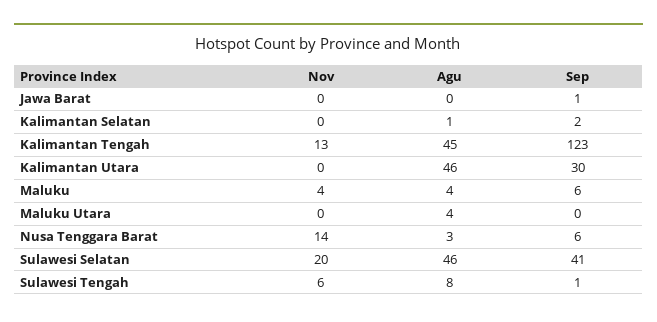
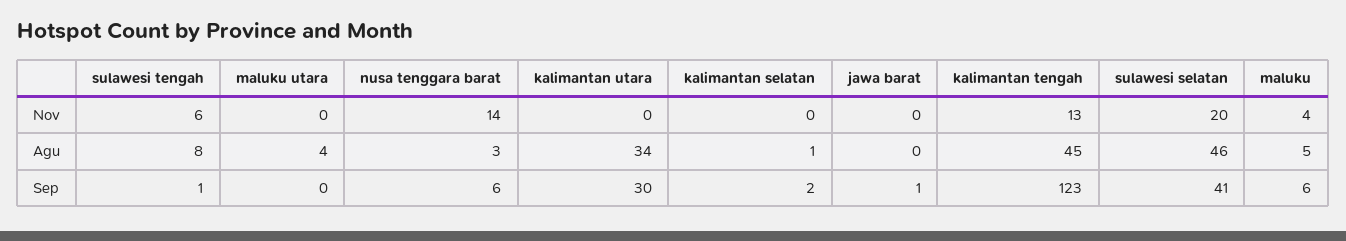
  {
    "Nov": {
      "Jawa Barat": 0,
      "Kalimantan Selatan": 0,
      "Kalimantan Tengah": 13,
      "Kalimantan Utara": 0,
      "Maluku": 4,
      "Maluku Utara": 0,
      "Nusa Tenggara Barat": 14,
      "Sulawesi Selatan": 20,
      "Sulawesi Tengah": 6
    },
    "Agu": {
      "Jawa Barat": 0,
      "Kalimantan Selatan": 1,
      "Kalimantan Tengah": 45,
-     "Kalimantan Utara": 46,
+     "Kalimantan Utara": 34,
-     "Maluku": 4,
+     "Maluku": 5,
      "Maluku Utara": 4,
      "Nusa Tenggara Barat": 3,
      "Sulawesi Selatan": 46,
      "Sulawesi Tengah": 8
    },
    "Sep": {
      "Jawa Barat": 1,
      "Kalimantan Selatan": 2,
      "Kalimantan Tengah": 123,
      "Kalimantan Utara": 30,
      "Maluku": 6,
      "Maluku Utara": 0,
      "Nusa Tenggara Barat": 6,
      "Sulawesi Selatan": 41,
      "Sulawesi Tengah": 1
    }
  }

